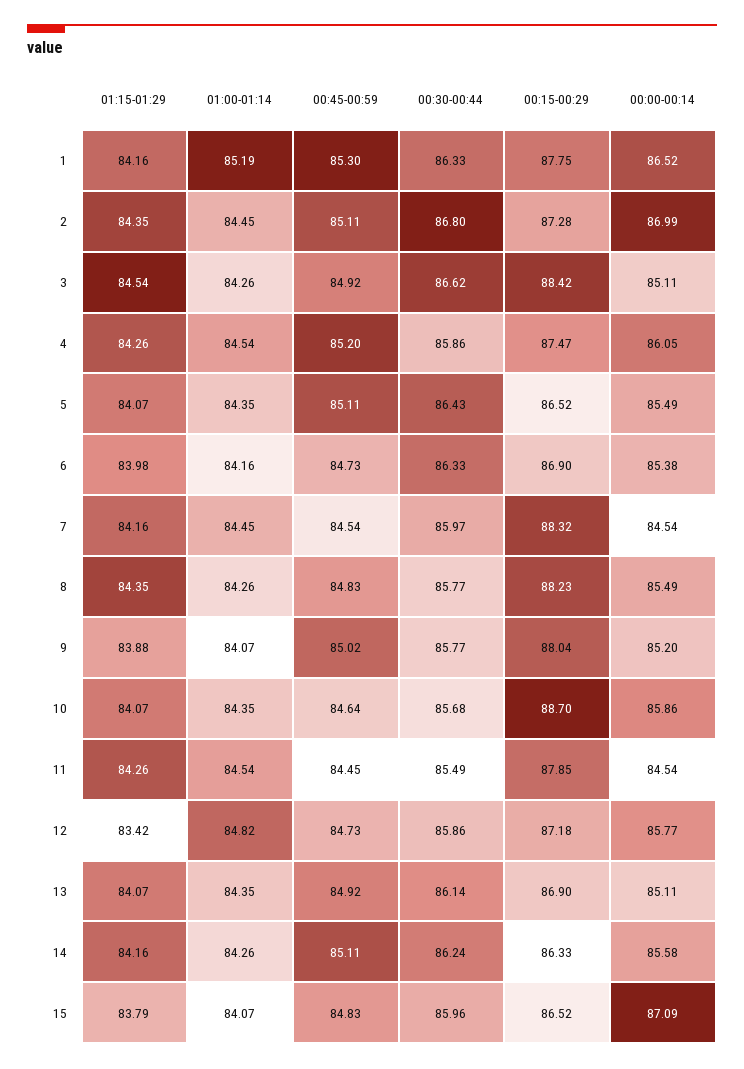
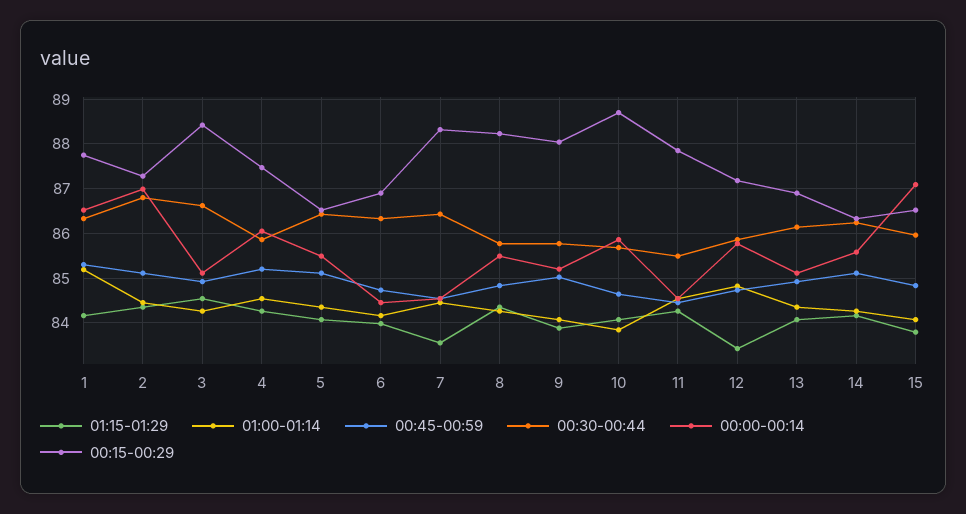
  {
    "01:15-01:29": {
      "1": 84.16,
      "2": 84.35,
      "3": 84.54,
      "4": 84.26,
      "5": 84.07,
      "6": 83.98,
-     "7": 84.16,
+     "7": 83.6,
      "8": 84.35,
      "9": 83.88,
      "10": 84.07,
      "11": 84.26,
      "12": 83.42,
      "13": 84.07,
      "14": 84.16,
      "15": 83.79
    },
    "01:00-01:14": {
      "1": 85.19,
      "2": 84.45,
      "3": 84.26,
      "4": 84.54,
      "5": 84.35,
      "6": 84.16,
      "7": 84.45,
      "8": 84.26,
      "9": 84.07,
-     "10": 84.35,
+     "10": 83.8,
      "11": 84.54,
      "12": 84.82,
      "13": 84.35,
      "14": 84.26,
      "15": 84.07
    },
    "00:45-00:59": {
      "1": 85.3,
      "2": 85.11,
      "3": 84.92,
      "4": 85.2,
      "5": 85.11,
      "6": 84.73,
      "7": 84.54,
      "8": 84.83,
      "9": 85.02,
      "10": 84.64,
      "11": 84.45,
      "12": 84.73,
      "13": 84.92,
      "14": 85.11,
      "15": 84.83
    },
    "00:30-00:44": {
      "1": 86.33,
      "2": 86.8,
      "3": 86.62,
      "4": 85.86,
      "5": 86.43,
      "6": 86.33,
-     "7": 85.97,
+     "7": 86.4,
      "8": 85.77,
      "9": 85.77,
      "10": 85.68,
      "11": 85.49,
      "12": 85.86,
      "13": 86.14,
      "14": 86.24,
      "15": 85.96
    },
    "00:15-00:29": {
      "1": 87.75,
      "2": 87.28,
      "3": 88.42,
      "4": 87.47,
      "5": 86.52,
      "6": 86.9,
      "7": 88.32,
      "8": 88.23,
      "9": 88.04,
      "10": 88.7,
      "11": 87.85,
      "12": 87.18,
      "13": 86.9,
      "14": 86.33,
      "15": 86.52
    },
    "00:00-00:14": {
      "1": 86.52,
      "2": 86.99,
      "3": 85.11,
      "4": 86.05,
      "5": 85.49,
-     "6": 85.38,
+     "6": 84.4,
      "7": 84.54,
      "8": 85.49,
      "9": 85.2,
      "10": 85.86,
      "11": 84.54,
      "12": 85.77,
      "13": 85.11,
      "14": 85.58,
      "15": 87.09
    }
  }

